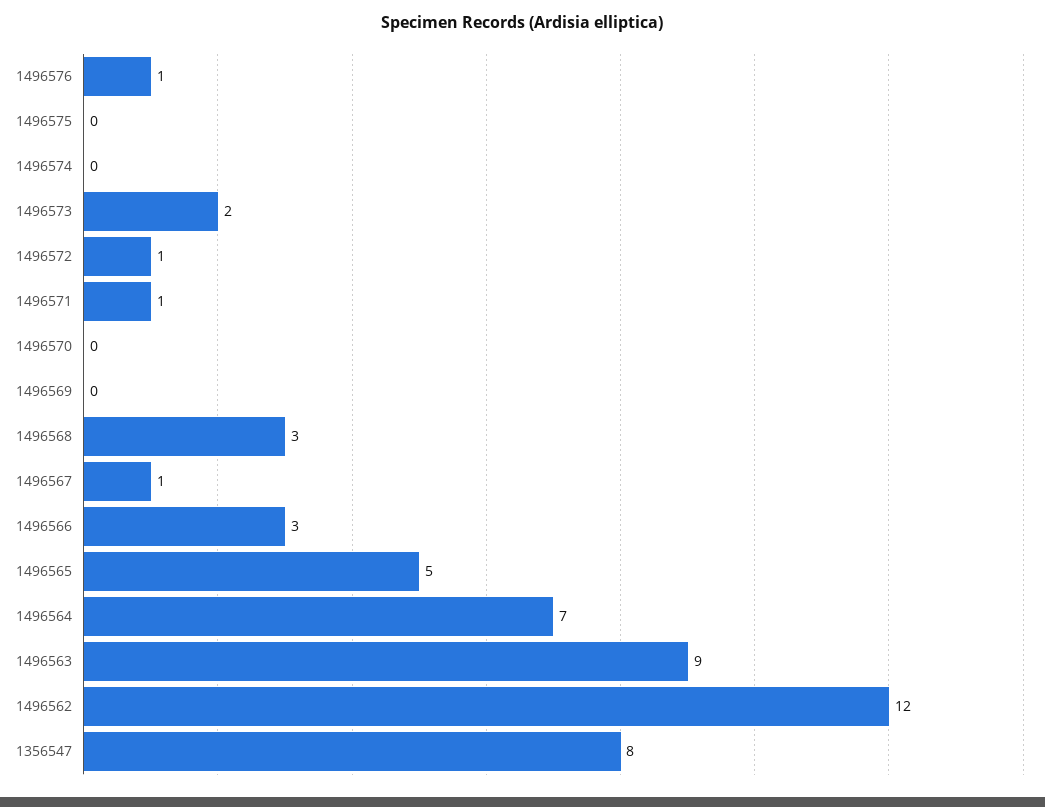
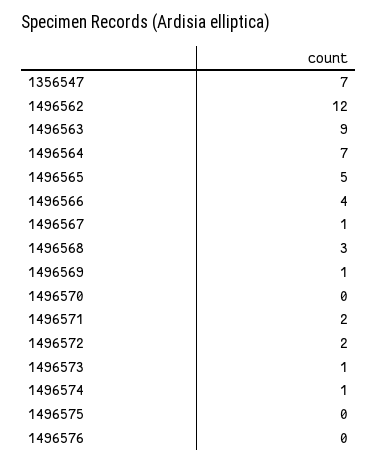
  {
-   "1496576": 1,
+   "1496576": 0,
    "1496575": 0,
-   "1496574": 0,
+   "1496574": 1,
-   "1496573": 2,
+   "1496573": 1,
-   "1496572": 1,
+   "1496572": 2,
-   "1496571": 1,
+   "1496571": 2,
    "1496570": 0,
-   "1496569": 0,
+   "1496569": 1,
    "1496568": 3,
    "1496567": 1,
-   "1496566": 3,
+   "1496566": 4,
    "1496565": 5,
    "1496564": 7,
    "1496563": 9,
    "1496562": 12,
-   "1356547": 8
+   "1356547": 7
  }

